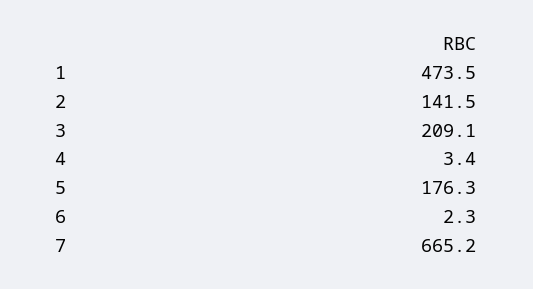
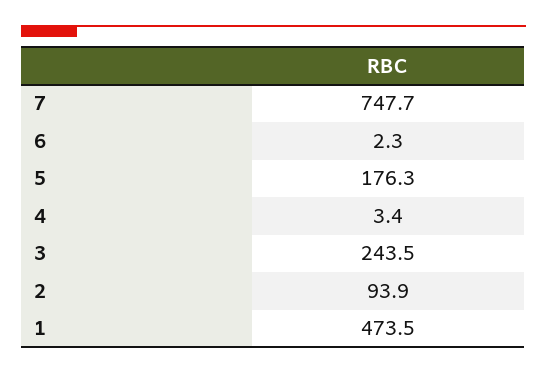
  {
    "1": 473.5,
-   "2": 141.5,
+   "2": 93.9,
-   "3": 209.1,
+   "3": 243.5,
    "4": 3.4,
    "5": 176.3,
    "6": 2.3,
-   "7": 665.2
+   "7": 747.7
  }

